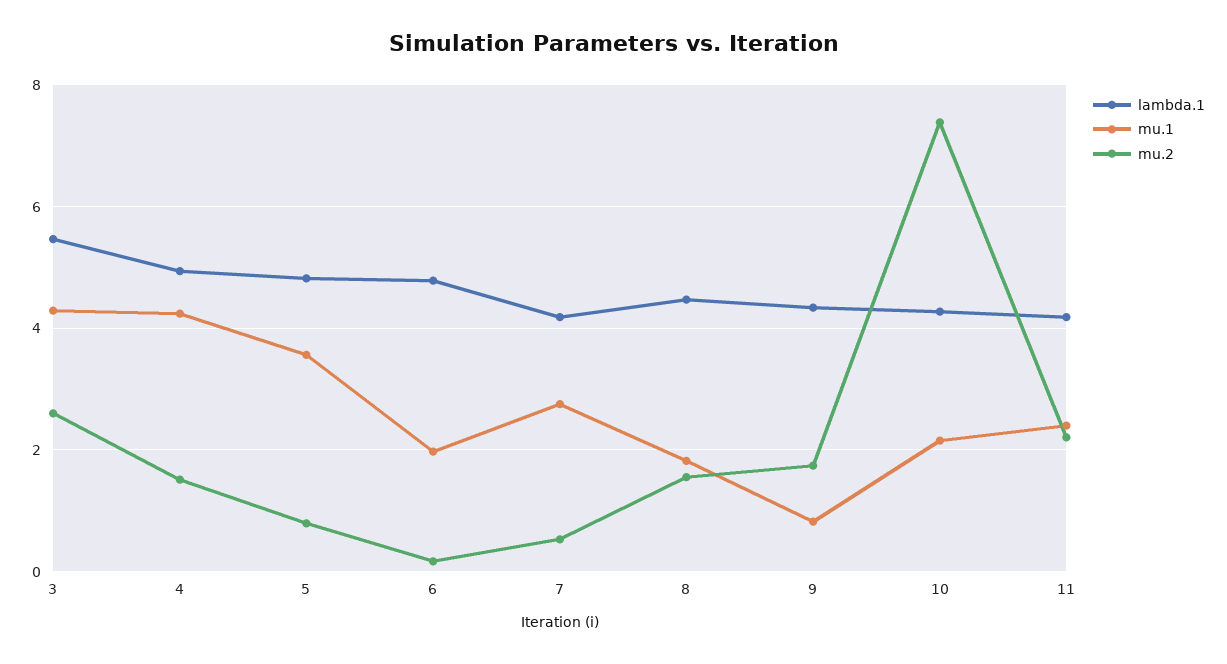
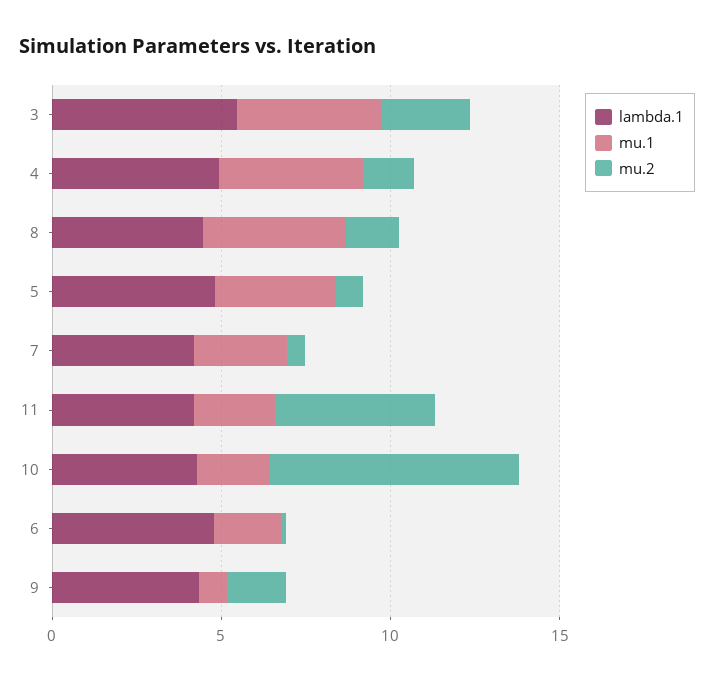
  {
    "lambda.1": {
      "3": 5.4,
      "4": 5,
      "5": 4.8,
      "6": 4.8,
      "7": 4.2,
      "8": 4.4,
      "9": 4.4,
      "10": 4.2,
      "11": 4.2
    },
    "mu.1": {
      "3": 4.2,
      "4": 4.2,
      "5": 3.6,
      "6": 2,
      "7": 2.8,
-     "8": 1.8,
+     "8": 4,
      "9": 0.8,
      "10": 2.2,
      "11": 2.4
    },
    "mu.2": {
      "3": 2.6,
      "4": 1.6,
      "5": 0.8,
      "6": 0.2,
      "7": 0.6,
      "8": 1.6,
      "9": 1.8,
      "10": 7.4,
-     "11": 2.2
+     "11": 5
    }
  }

